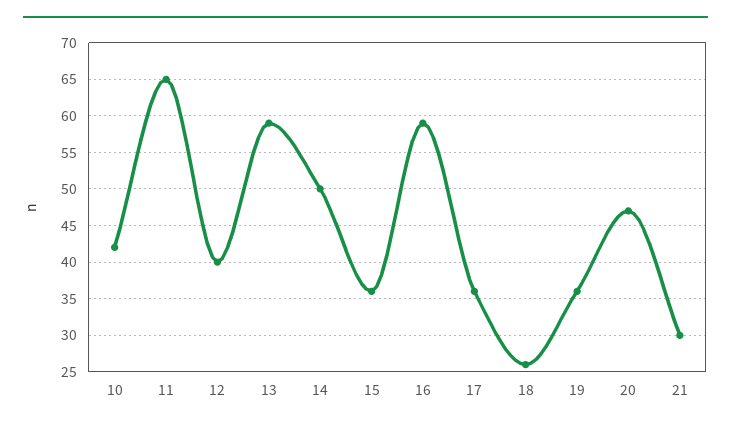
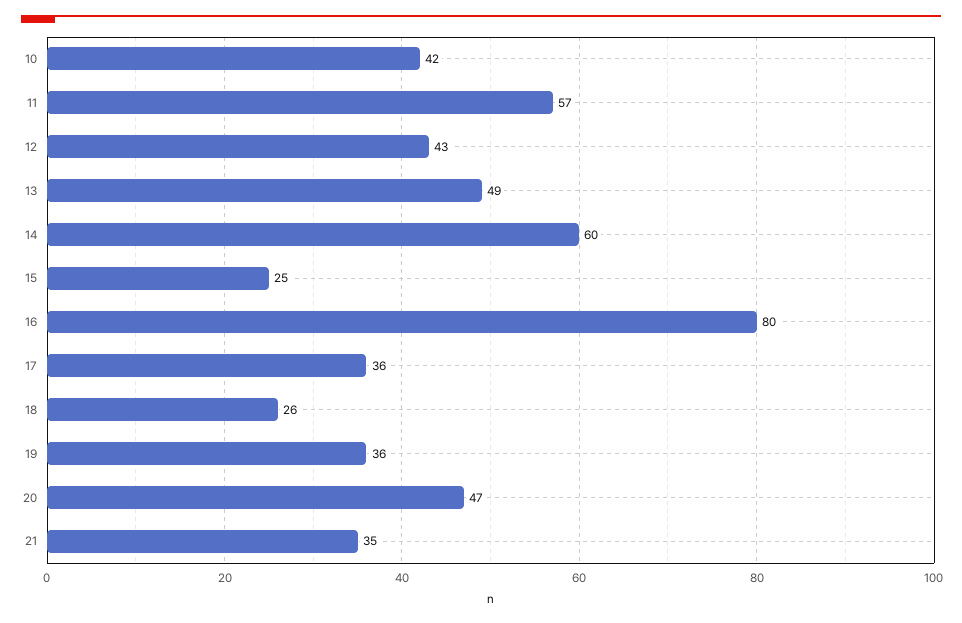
  {
    "10": 42,
-   "11": 65,
+   "11": 57,
-   "12": 40,
+   "12": 43,
-   "13": 59,
+   "13": 49,
-   "14": 50,
+   "14": 60,
-   "15": 36,
+   "15": 25,
-   "16": 59,
+   "16": 80,
    "17": 36,
    "18": 26,
    "19": 36,
    "20": 47,
-   "21": 30
+   "21": 35
  }

